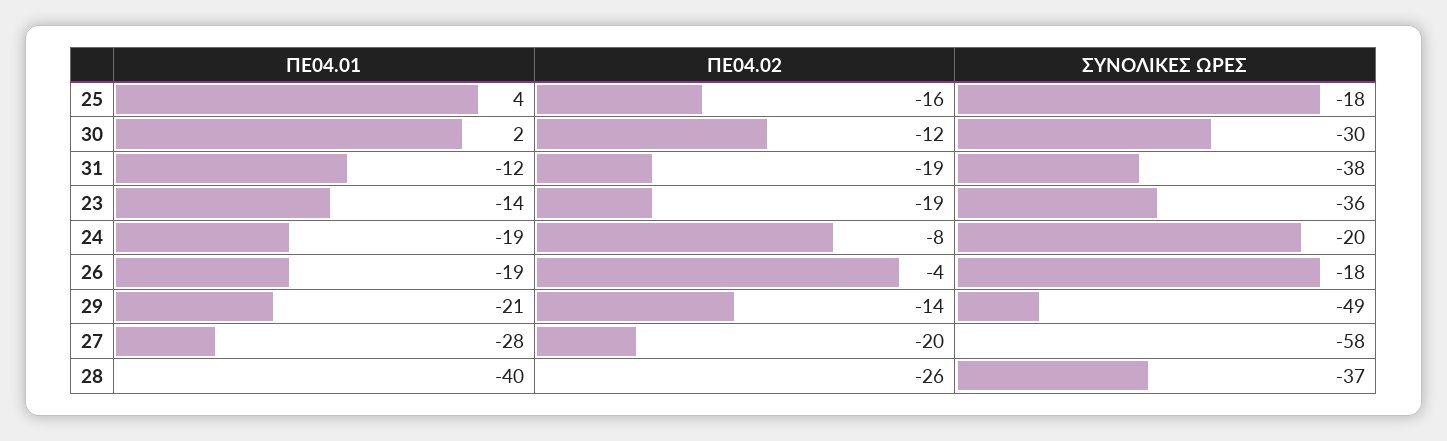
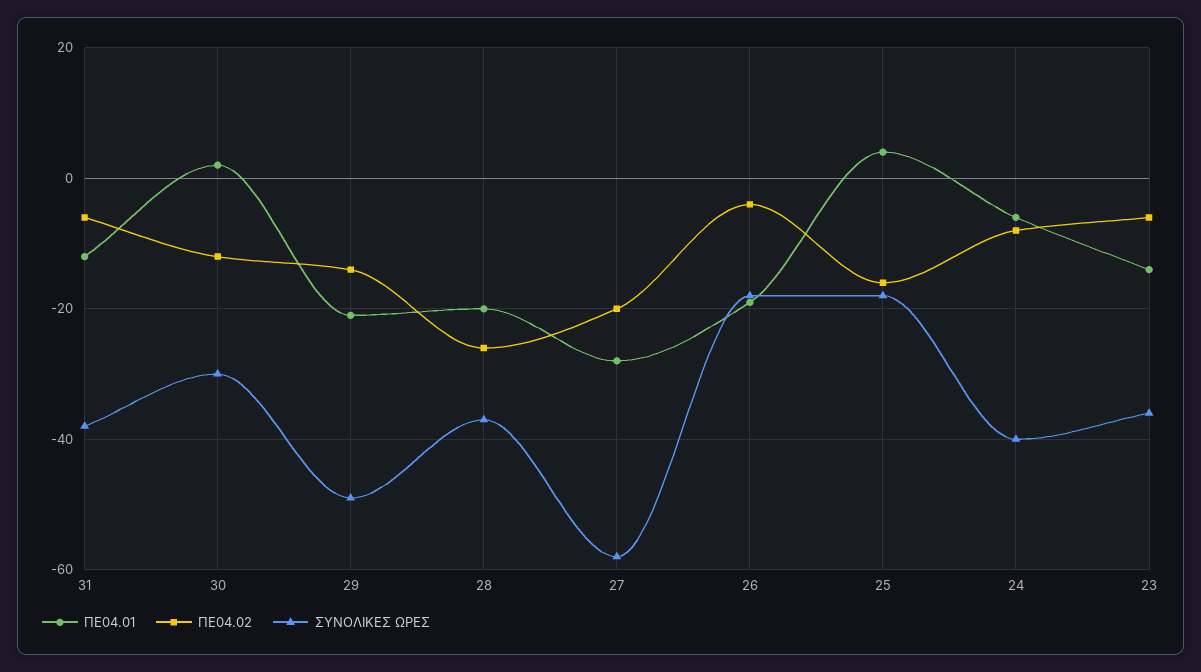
  {
    "ΠΕ04.01": {
      "25": 4,
      "30": 2,
      "31": -12,
      "23": -14,
-     "24": -19,
+     "24": -5,
      "26": -19,
      "29": -21,
      "27": -28,
-     "28": -40
+     "28": -20
    },
    "ΠΕ04.02": {
      "25": -16,
      "30": -12,
-     "31": -19,
+     "31": -5,
-     "23": -19,
+     "23": -5,
      "24": -8,
      "26": -4,
      "29": -14,
      "27": -20,
      "28": -26
    },
    "ΣΥΝΟΛΙΚΕΣ ΩΡΕΣ": {
      "25": -18,
      "30": -30,
      "31": -38,
      "23": -36,
-     "24": -20,
+     "24": -40,
      "26": -18,
      "29": -49,
      "27": -58,
      "28": -37
    }
  }

